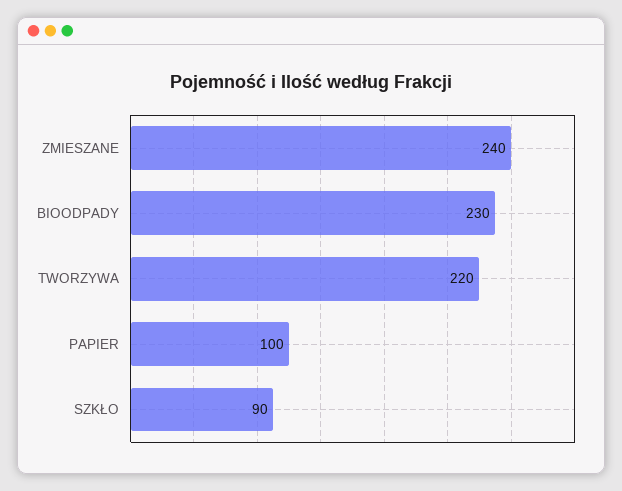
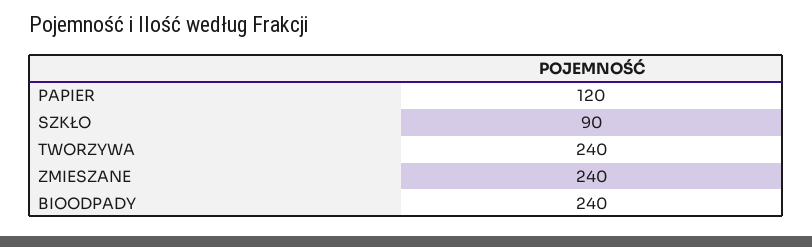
  {
    "ZMIESZANE": 240,
-   "BIOODPADY": 230,
+   "BIOODPADY": 240,
-   "TWORZYWA": 220,
+   "TWORZYWA": 240,
-   "PAPIER": 100,
+   "PAPIER": 120,
    "SZKŁO": 90
  }

